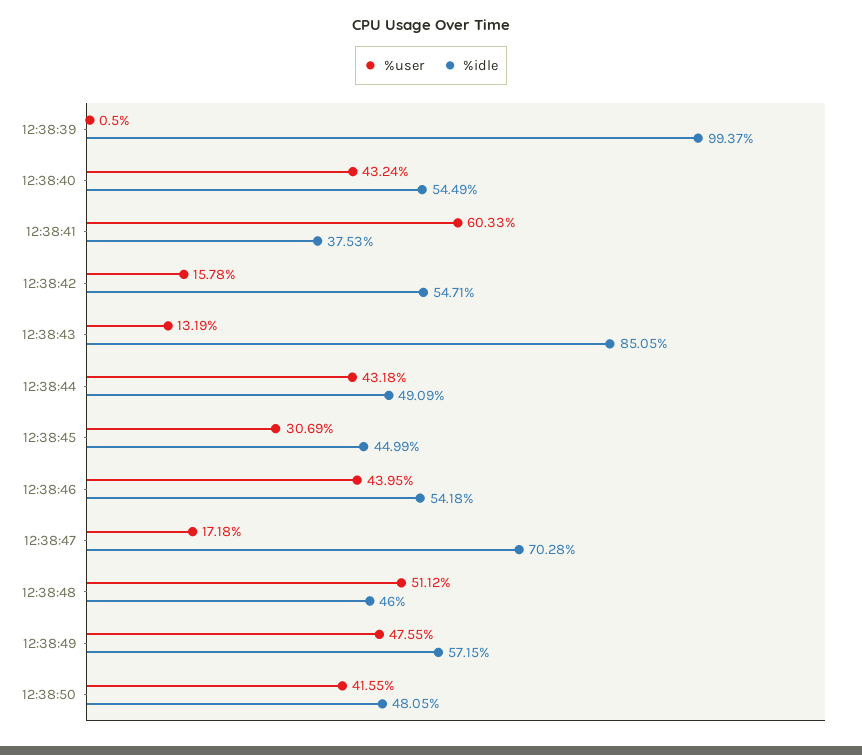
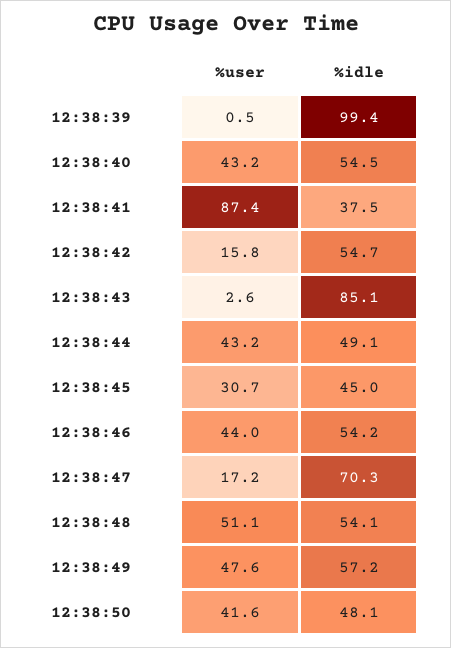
  {
    "%user": {
      "12:38:39": 0.5,
      "12:38:40": 43.24,
-     "12:38:41": 60.33,
+     "12:38:41": 87.4,
      "12:38:42": 15.78,
-     "12:38:43": 13.19,
+     "12:38:43": 2.6,
      "12:38:44": 43.18,
      "12:38:45": 30.69,
      "12:38:46": 43.95,
      "12:38:47": 17.18,
      "12:38:48": 51.12,
      "12:38:49": 47.55,
      "12:38:50": 41.55
    },
    "%idle": {
      "12:38:39": 99.37,
      "12:38:40": 54.49,
      "12:38:41": 37.53,
      "12:38:42": 54.71,
      "12:38:43": 85.05,
      "12:38:44": 49.09,
      "12:38:45": 44.99,
      "12:38:46": 54.18,
      "12:38:47": 70.28,
-     "12:38:48": 46,
+     "12:38:48": 54.1,
      "12:38:49": 57.15,
      "12:38:50": 48.05
    }
  }

